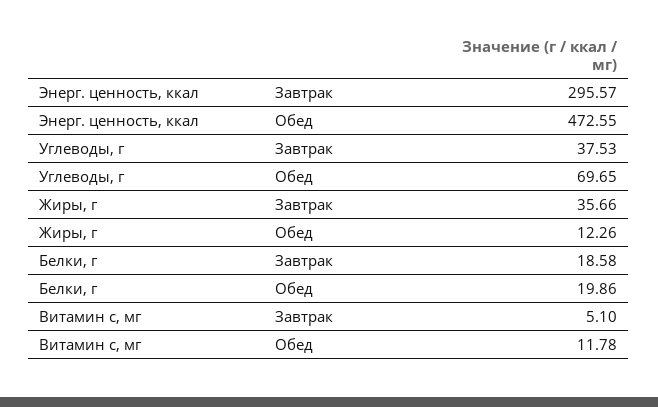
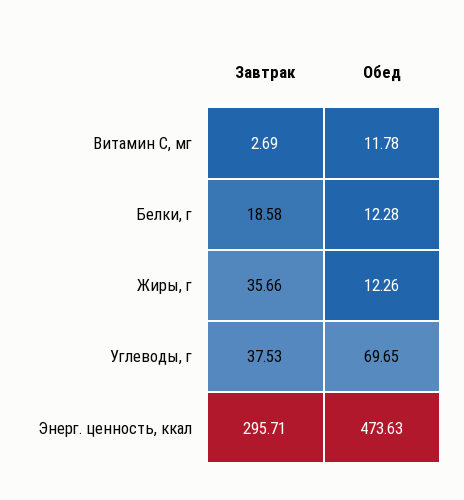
  {
    "Энерг. ценность, ккал": {
-     "Завтрак": 295.57,
+     "Завтрак": 295.71,
-     "Обед": 472.55
+     "Обед": 473.63
    },
    "Углеводы, г": {
      "Завтрак": 37.53,
      "Обед": 69.65
    },
    "Жиры, г": {
      "Завтрак": 35.66,
      "Обед": 12.26
    },
    "Белки, г": {
      "Завтрак": 18.58,
-     "Обед": 19.86
+     "Обед": 12.28
    },
    "Витамин с, мг": {
-     "Завтрак": 5.1,
+     "Завтрак": 2.69,
      "Обед": 11.78
    }
  }

